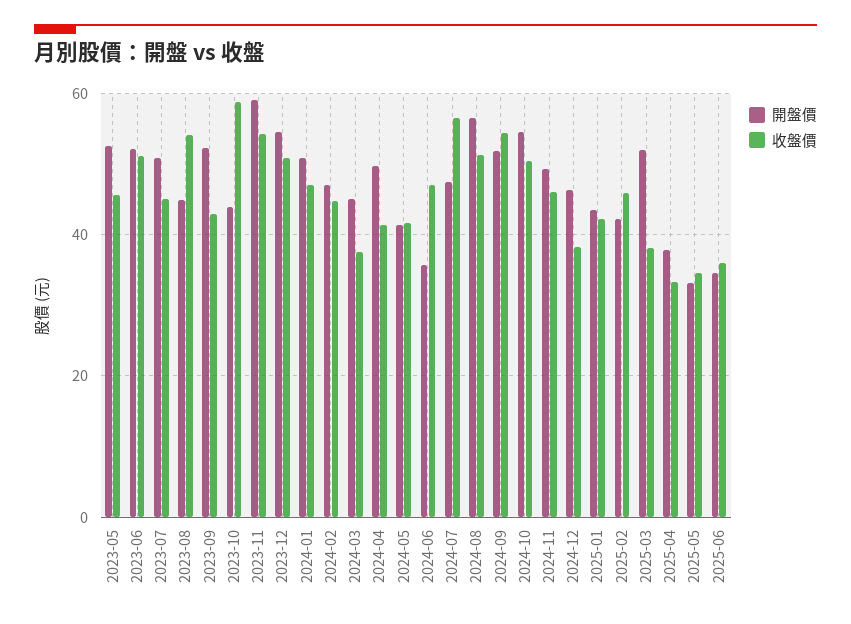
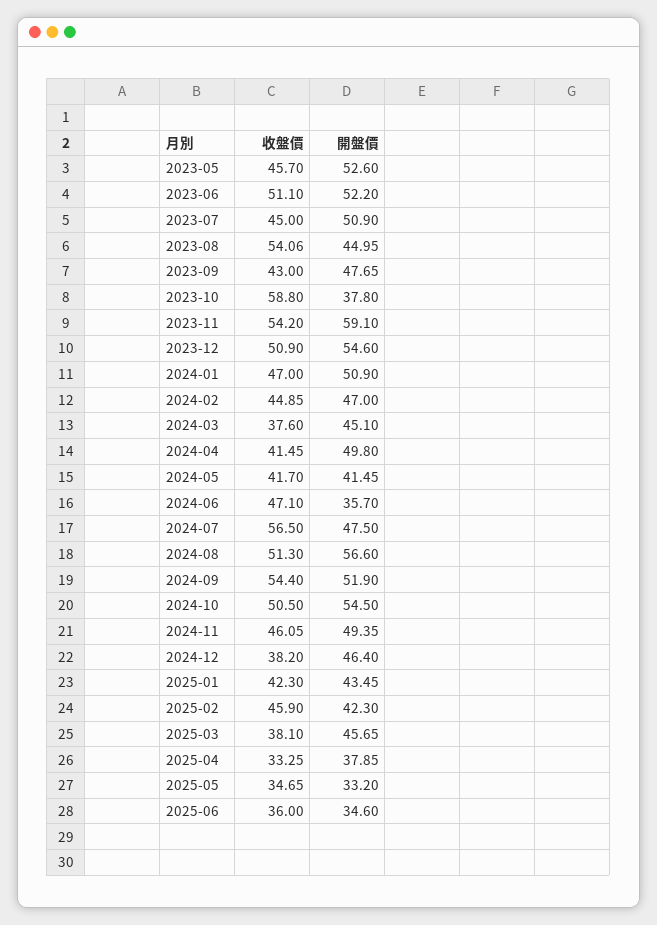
  {
    "開盤價": {
      "2023-05": 52.6,
      "2023-06": 52.2,
      "2023-07": 50.9,
      "2023-08": 44.95,
-     "2023-09": 52,
+     "2023-09": 47.65,
-     "2023-10": 44,
+     "2023-10": 37.8,
      "2023-11": 59.1,
      "2023-12": 54.6,
      "2024-01": 50.9,
      "2024-02": 47,
      "2024-03": 45.1,
      "2024-04": 49.8,
      "2024-05": 41.45,
      "2024-06": 35.7,
      "2024-07": 47.5,
      "2024-08": 56.6,
      "2024-09": 51.9,
      "2024-10": 54.5,
      "2024-11": 49.35,
      "2024-12": 46.4,
      "2025-01": 43.45,
      "2025-02": 42.3,
-     "2025-03": 52,
+     "2025-03": 45.65,
      "2025-04": 37.85,
      "2025-05": 33.2,
      "2025-06": 34.6
    },
    "收盤價": {
      "2023-05": 45.7,
      "2023-06": 51.1,
      "2023-07": 45,
      "2023-08": 54.06,
      "2023-09": 43,
      "2023-10": 58.8,
      "2023-11": 54.2,
      "2023-12": 50.9,
      "2024-01": 47,
      "2024-02": 44.85,
      "2024-03": 37.6,
      "2024-04": 41.45,
      "2024-05": 41.7,
      "2024-06": 47.1,
      "2024-07": 56.5,
      "2024-08": 51.3,
      "2024-09": 54.4,
      "2024-10": 50.5,
      "2024-11": 46.05,
      "2024-12": 38.2,
      "2025-01": 42.3,
      "2025-02": 45.9,
      "2025-03": 38.1,
      "2025-04": 33.25,
      "2025-05": 34.65,
      "2025-06": 36
    }
  }

